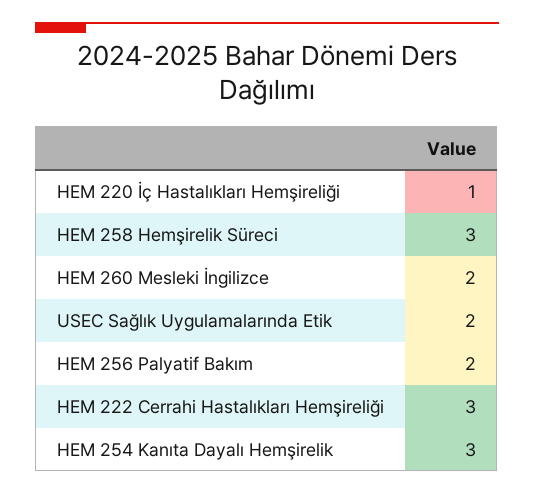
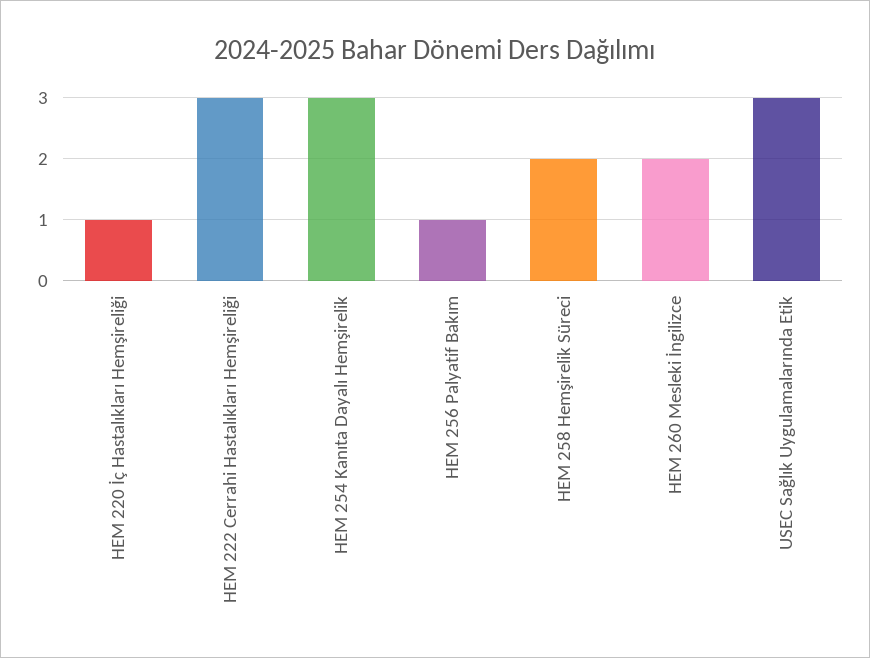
  {
    "HEM 220 İç Hastalıkları Hemşireliği": 1,
-   "HEM 258 Hemşirelik Süreci": 3,
+   "HEM 258 Hemşirelik Süreci": 2,
    "HEM 260 Mesleki İngilizce": 2,
-   "USEC Sağlık Uygulamalarında Etik": 2,
+   "USEC Sağlık Uygulamalarında Etik": 3,
-   "HEM 256 Palyatif Bakım": 2,
+   "HEM 256 Palyatif Bakım": 1,
    "HEM 222 Cerrahi Hastalıkları Hemşireliği": 3,
    "HEM 254 Kanıta Dayalı Hemşirelik": 3
  }

